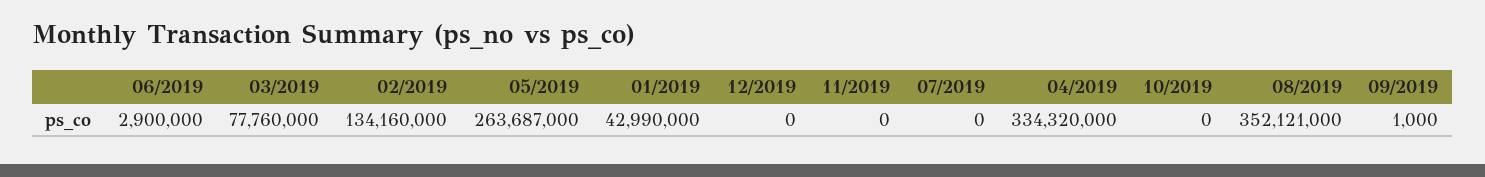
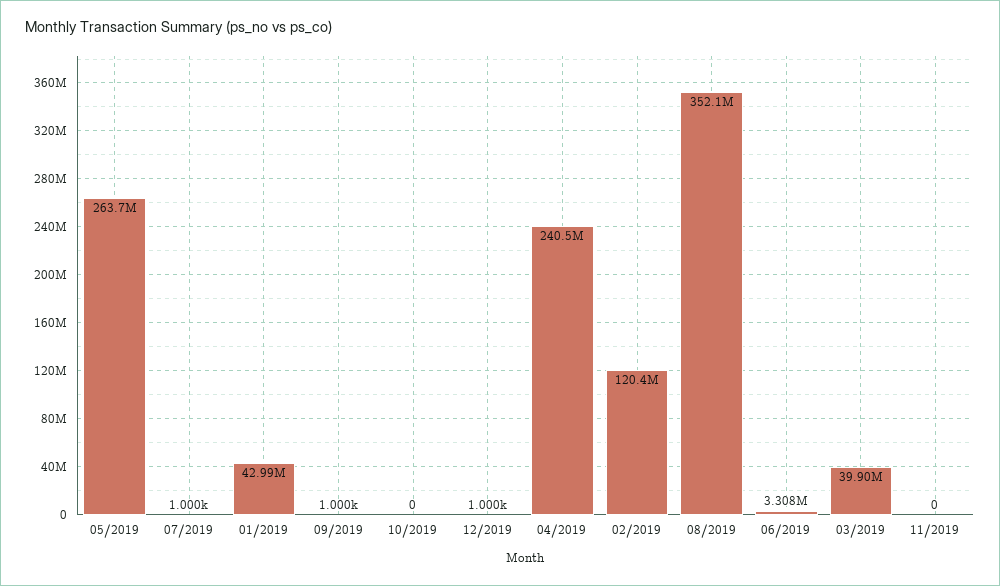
  {
-   "06/2019": 2900000,
+   "06/2019": 3308000,
-   "03/2019": 77760000,
+   "03/2019": 39900000,
-   "02/2019": 134160000,
+   "02/2019": 120400000,
    "05/2019": 263687000,
    "01/2019": 42990000,
-   "12/2019": 0,
+   "12/2019": 1000,
    "11/2019": 0,
-   "07/2019": 0,
+   "07/2019": 1000,
-   "04/2019": 334320000,
+   "04/2019": 240500000,
    "10/2019": 0,
    "08/2019": 352121000,
    "09/2019": 1000
  }

